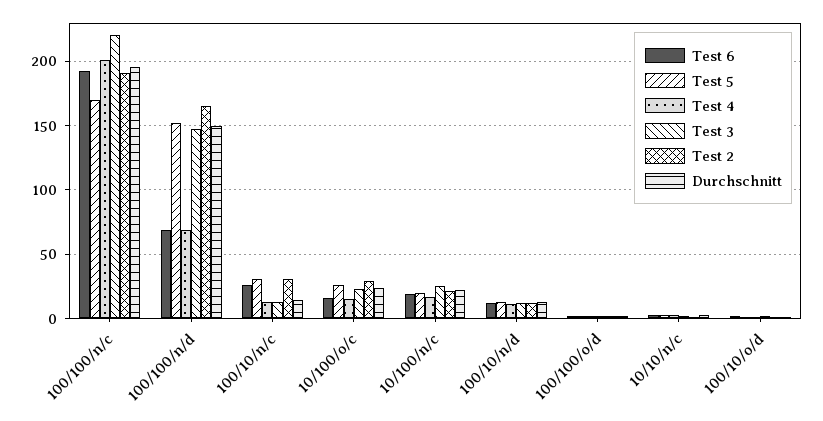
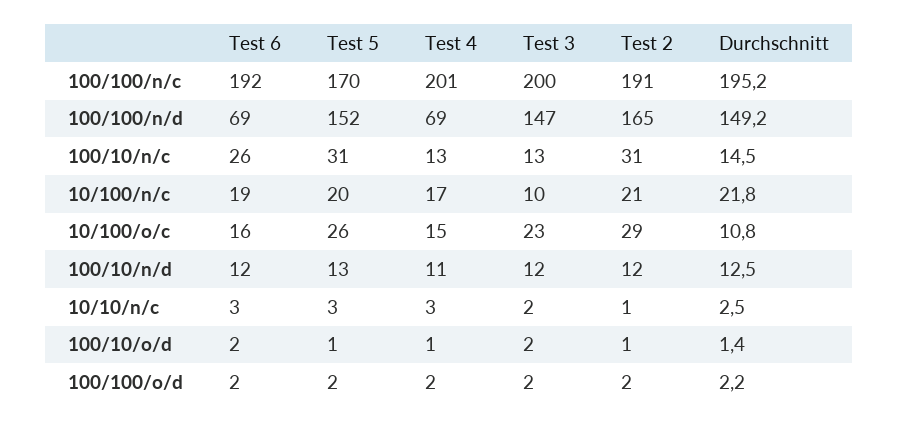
  {
    "Test 6": {
      "100/100/n/c": 192,
      "100/100/n/d": 69,
      "100/10/n/c": 26,
      "10/100/o/c": 16,
      "10/100/n/c": 19,
      "100/10/n/d": 12,
      "100/100/o/d": 2,
      "10/10/n/c": 3,
      "100/10/o/d": 2
    },
    "Test 5": {
      "100/100/n/c": 170,
      "100/100/n/d": 152,
      "100/10/n/c": 31,
      "10/100/o/c": 26,
      "10/100/n/c": 20,
      "100/10/n/d": 13,
      "100/100/o/d": 2,
      "10/10/n/c": 3,
      "100/10/o/d": 1
    },
    "Test 4": {
      "100/100/n/c": 201,
      "100/100/n/d": 69,
      "100/10/n/c": 13,
      "10/100/o/c": 15,
      "10/100/n/c": 17,
      "100/10/n/d": 11,
      "100/100/o/d": 2,
      "10/10/n/c": 3,
      "100/10/o/d": 1
    },
    "Test 3": {
-     "100/100/n/c": 220,
+     "100/100/n/c": 200,
      "100/100/n/d": 147,
      "100/10/n/c": 13,
      "10/100/o/c": 23,
-     "10/100/n/c": 25,
+     "10/100/n/c": 10,
      "100/10/n/d": 12,
      "100/100/o/d": 2,
      "10/10/n/c": 2,
      "100/10/o/d": 2
    },
    "Test 2": {
      "100/100/n/c": 191,
      "100/100/n/d": 165,
      "100/10/n/c": 31,
      "10/100/o/c": 29,
      "10/100/n/c": 21,
      "100/10/n/d": 12,
      "100/100/o/d": 2,
      "10/10/n/c": 1,
      "100/10/o/d": 1
    },
    "Durchschnitt": {
      "100/100/n/c": 195.2,
      "100/100/n/d": 149.2,
      "100/10/n/c": 14.5,
-     "10/100/o/c": 25,
+     "10/100/o/c": 10.8,
      "10/100/n/c": 21.8,
      "100/10/n/d": 12.5,
      "100/100/o/d": 2.2,
      "10/10/n/c": 2.5,
      "100/10/o/d": 1.4
    }
  }

